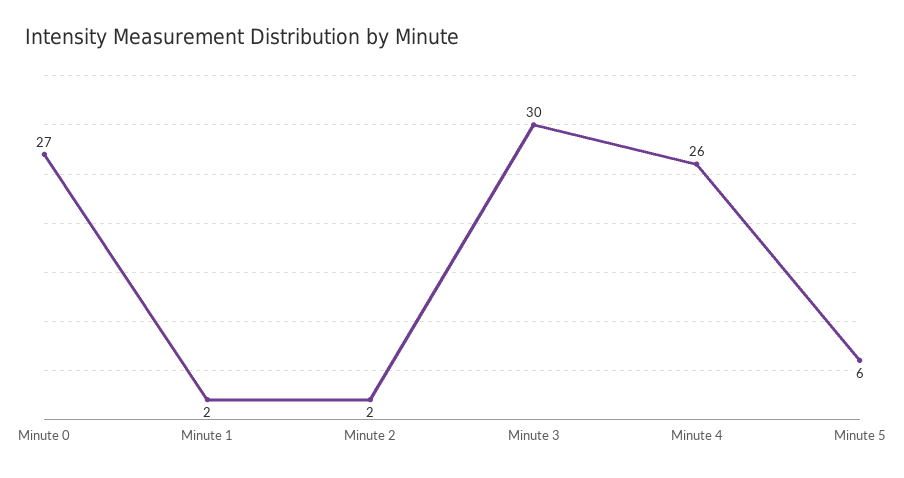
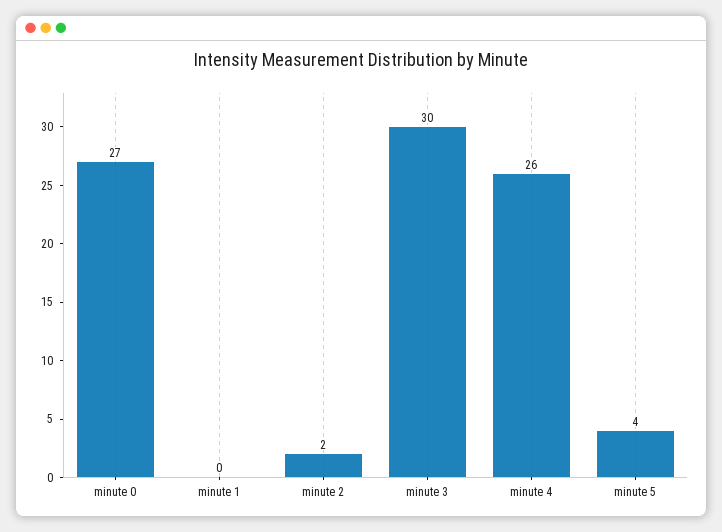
  {
    "Minute 0": 27,
-   "Minute 1": 2,
+   "Minute 1": 0,
    "Minute 2": 2,
    "Minute 3": 30,
    "Minute 4": 26,
-   "Minute 5": 6
+   "Minute 5": 4
  }

